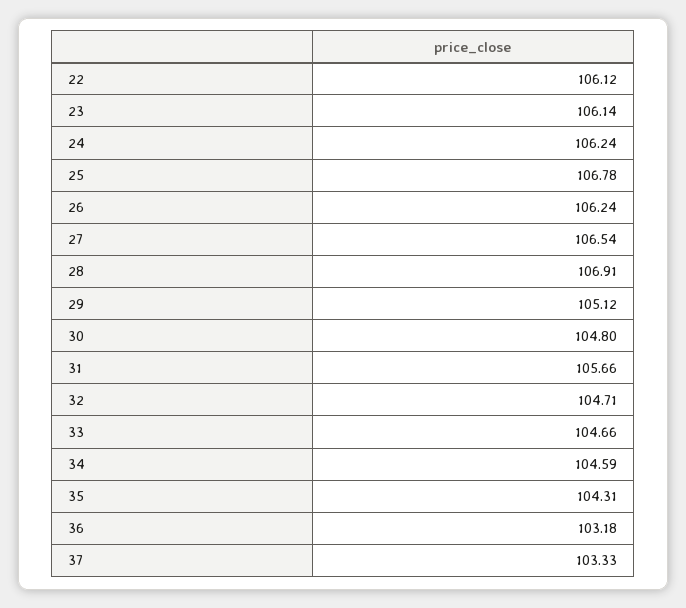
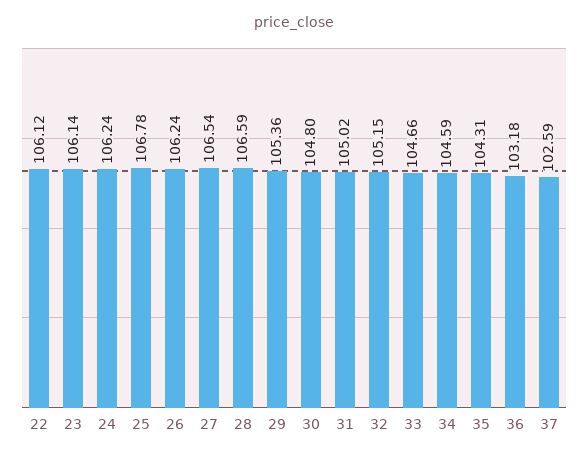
  {
    "22": 106.12,
    "23": 106.14,
    "24": 106.24,
    "25": 106.78,
    "26": 106.24,
    "27": 106.54,
-   "28": 106.91,
+   "28": 106.59,
-   "29": 105.12,
+   "29": 105.36,
    "30": 104.8,
-   "31": 105.66,
+   "31": 105.02,
-   "32": 104.71,
+   "32": 105.15,
    "33": 104.66,
    "34": 104.59,
    "35": 104.31,
    "36": 103.18,
-   "37": 103.33
+   "37": 102.59
  }

